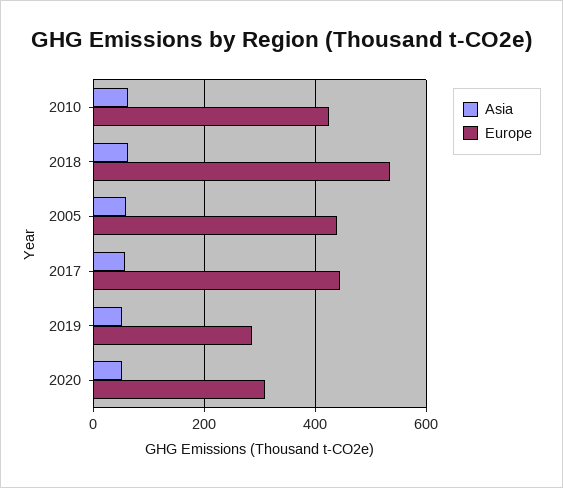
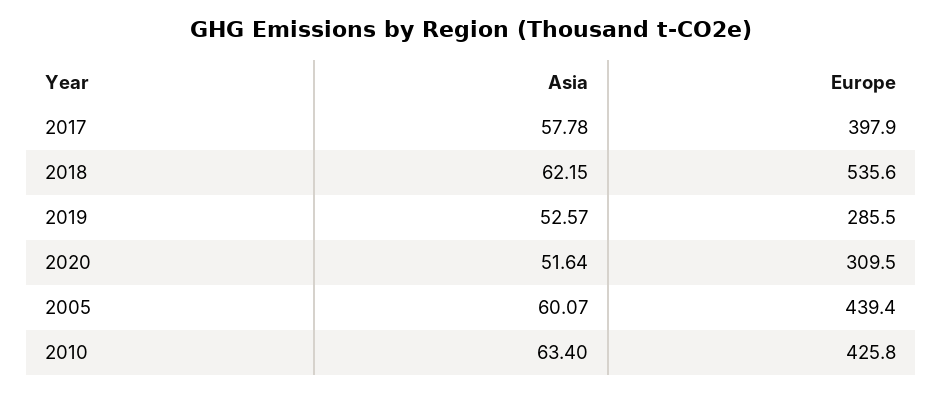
  {
    "Asia": {
      "2010": 63.4,
      "2018": 62.15,
      "2005": 60.07,
      "2017": 57.78,
      "2019": 52.57,
      "2020": 51.64
    },
    "Europe": {
      "2010": 425.8,
      "2018": 535.6,
      "2005": 439.4,
-     "2017": 440,
+     "2017": 397.9,
      "2019": 285.5,
      "2020": 309.5
    }
  }

